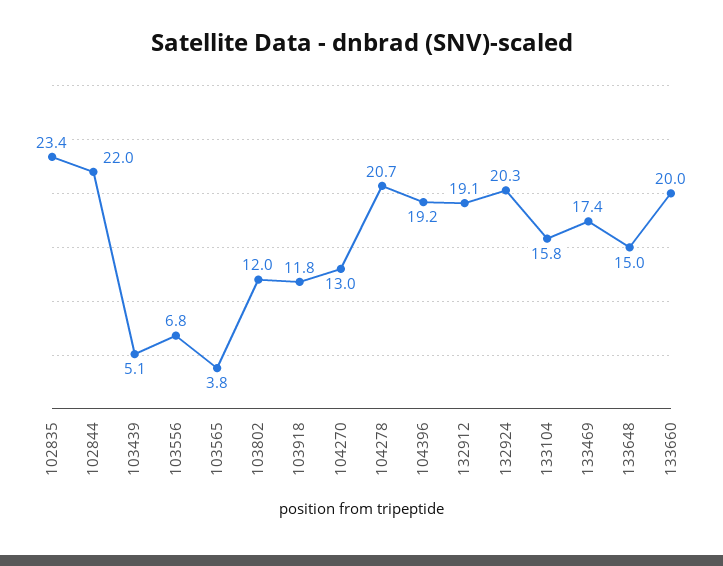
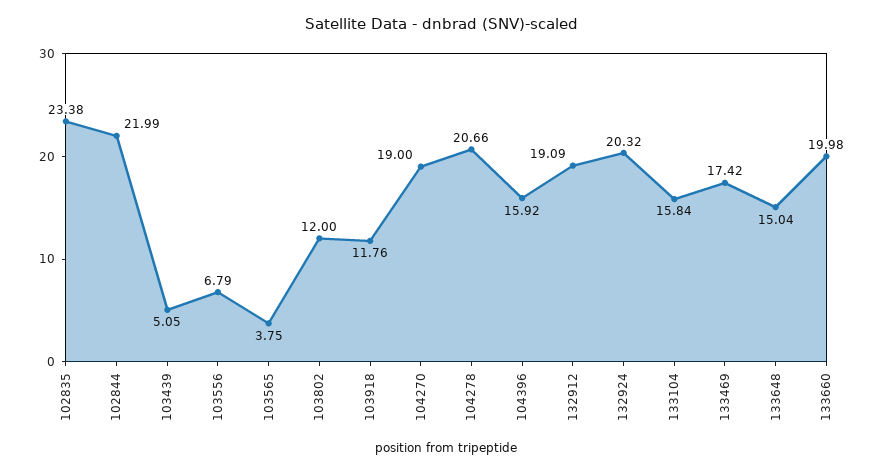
  {
    "102835": 23.38,
    "102844": 21.99,
    "103439": 5.05,
    "103556": 6.79,
    "103565": 3.75,
    "103802": 12,
    "103918": 11.76,
-   "104270": 13,
+   "104270": 19,
    "104278": 20.66,
-   "104396": 19.2,
+   "104396": 15.92,
    "132912": 19.09,
    "132924": 20.32,
    "133104": 15.84,
    "133469": 17.42,
    "133648": 15.04,
    "133660": 19.98
  }

